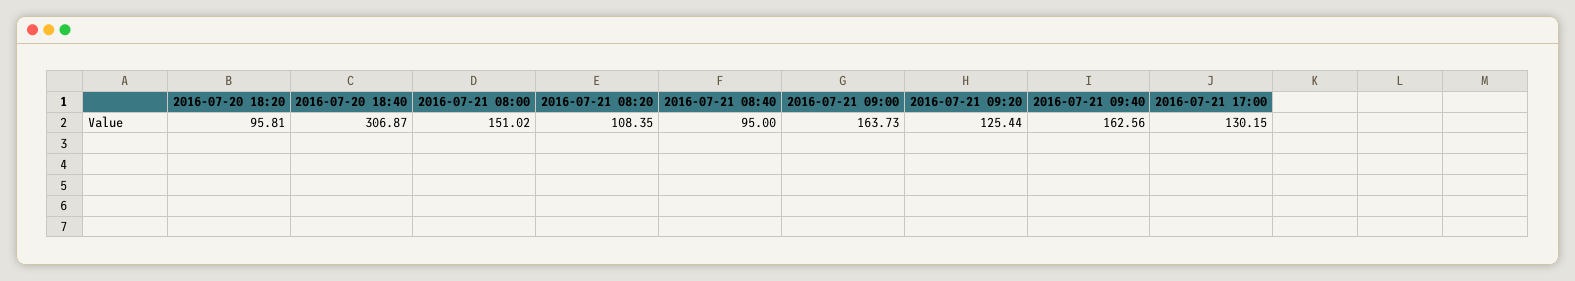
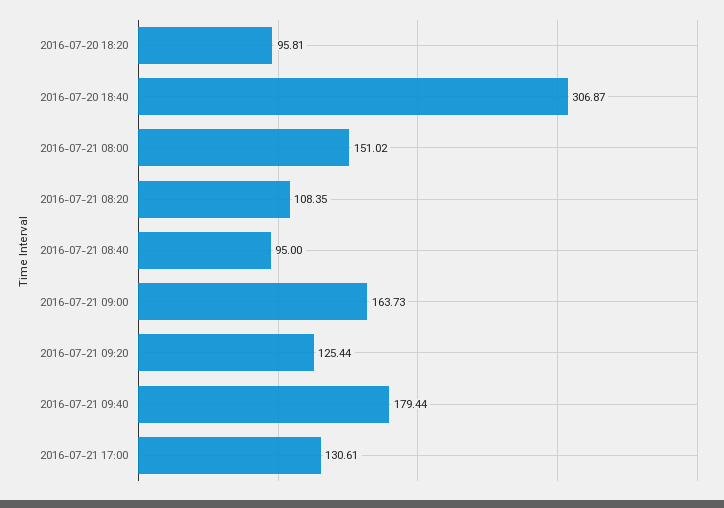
  {
    "2016-07-20 18:20": 95.81,
    "2016-07-20 18:40": 306.87,
    "2016-07-21 08:00": 151.02,
    "2016-07-21 08:20": 108.35,
    "2016-07-21 08:40": 95,
    "2016-07-21 09:00": 163.73,
    "2016-07-21 09:20": 125.44,
-   "2016-07-21 09:40": 162.56,
+   "2016-07-21 09:40": 179.44,
-   "2016-07-21 17:00": 130.15
+   "2016-07-21 17:00": 130.61
  }

